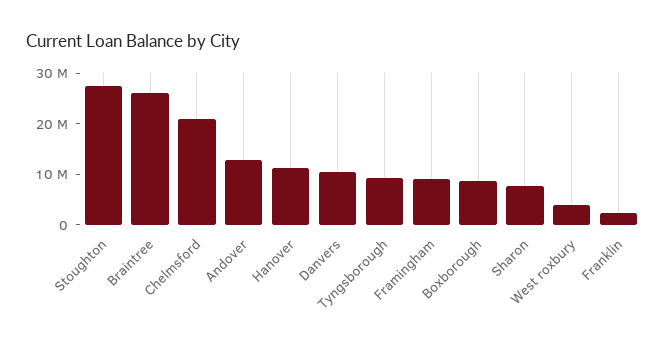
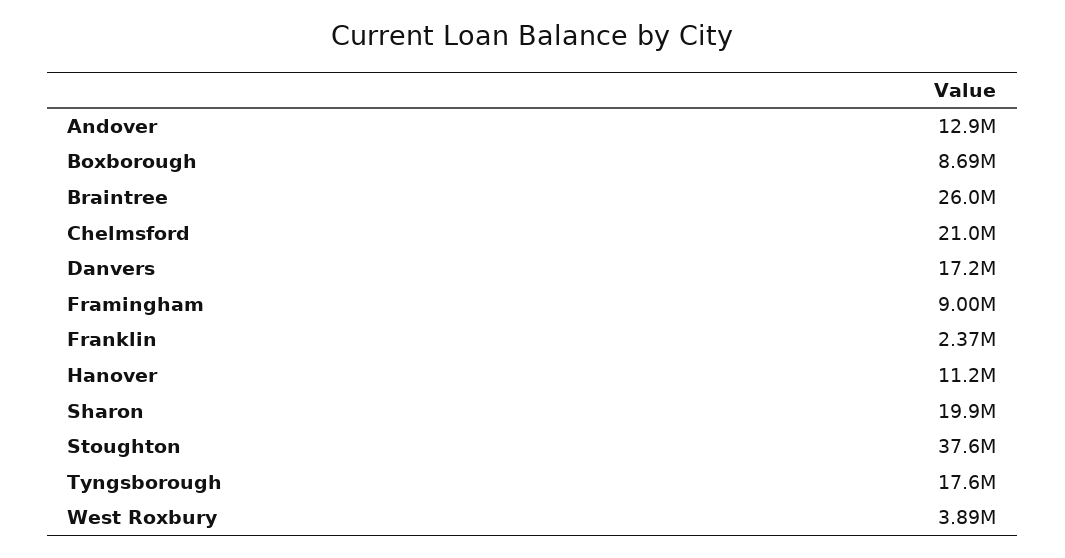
  {
-   "Stoughton": 28000000,
+   "Stoughton": 37600000,
    "Braintree": 26000000,
    "Chelmsford": 21000000,
    "Andover": 12900000,
    "Hanover": 11200000,
-   "Danvers": 10000000,
+   "Danvers": 17200000,
-   "Tyngsborough": 10000000,
+   "Tyngsborough": 17600000,
    "Framingham": 9000000,
    "Boxborough": 8690000,
-   "Sharon": 8000000,
+   "Sharon": 19900000,
    "West roxbury": 3890000,
    "Franklin": 2370000
  }

